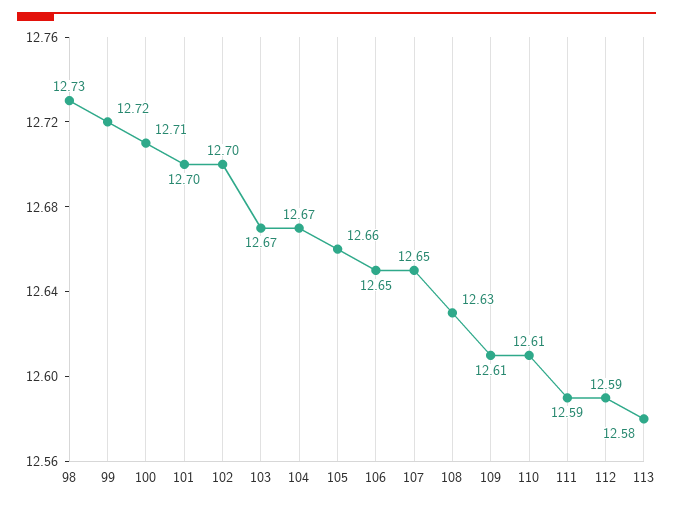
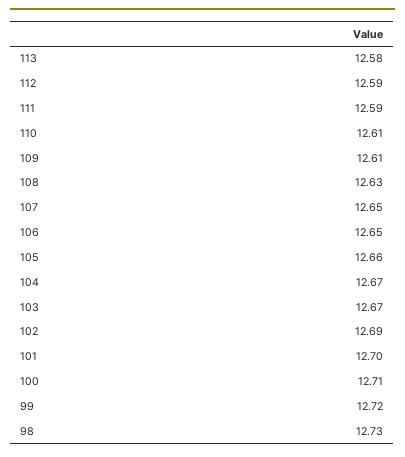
  {
    "98": 12.73,
    "99": 12.72,
    "100": 12.71,
    "101": 12.7,
-   "102": 12.7,
+   "102": 12.69,
    "103": 12.67,
    "104": 12.67,
    "105": 12.66,
    "106": 12.65,
    "107": 12.65,
    "108": 12.63,
    "109": 12.61,
    "110": 12.61,
    "111": 12.59,
    "112": 12.59,
    "113": 12.58
  }

